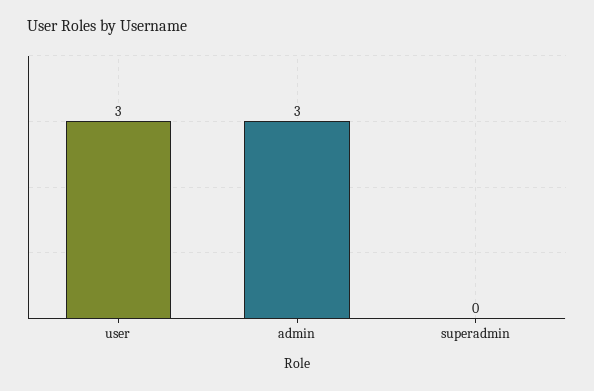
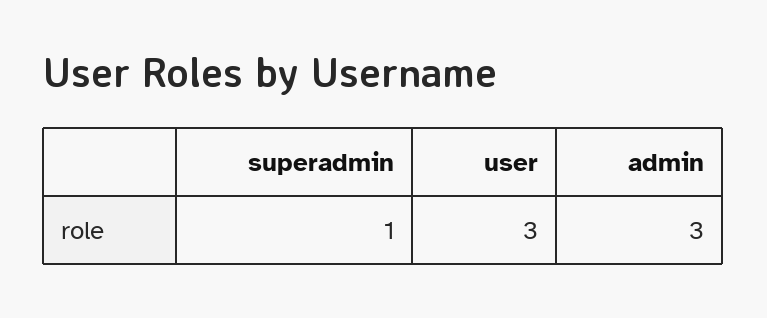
  {
    "user": 3,
    "admin": 3,
-   "superadmin": 0
+   "superadmin": 1
  }

